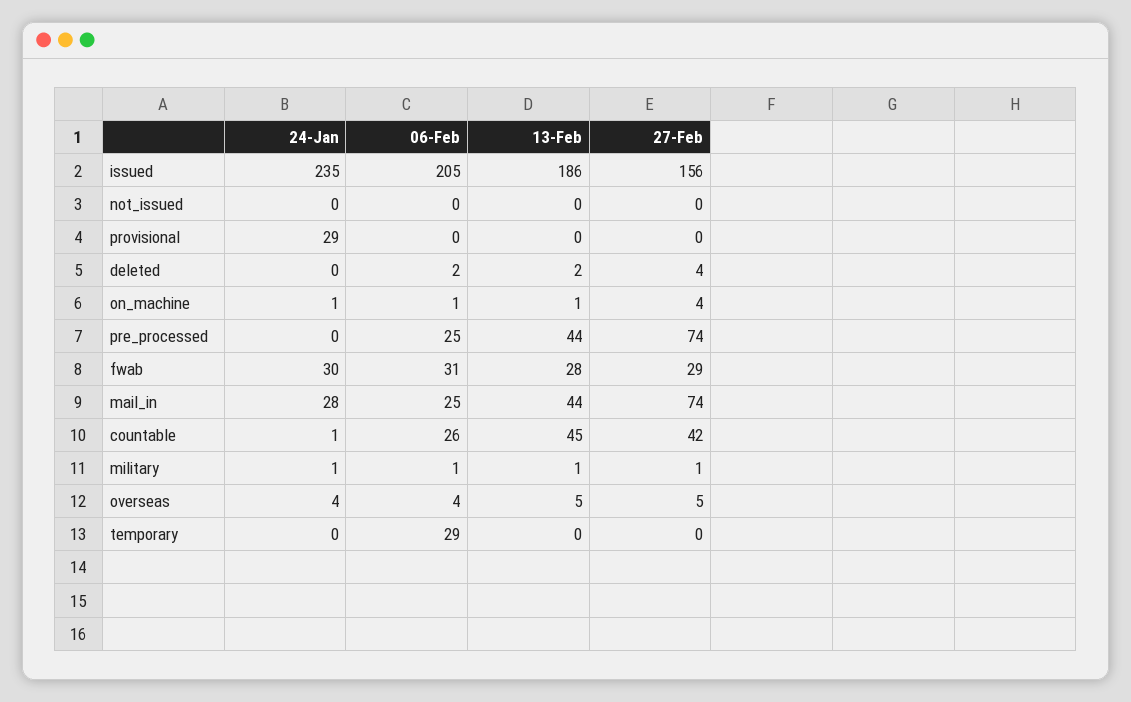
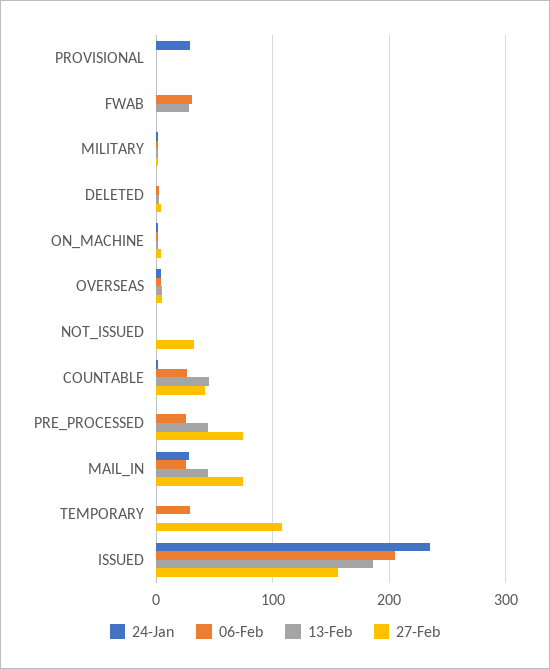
  {
    "24-Jan": {
      "issued": 235,
      "not_issued": 0,
      "provisional": 29,
      "deleted": 0,
      "on_machine": 1,
      "pre_processed": 0,
-     "fwab": 30,
+     "fwab": 0,
      "mail_in": 28,
      "countable": 1,
      "military": 1,
      "overseas": 4,
      "temporary": 0
    },
    "06-Feb": {
      "issued": 205,
      "not_issued": 0,
      "provisional": 0,
      "deleted": 2,
      "on_machine": 1,
      "pre_processed": 25,
      "fwab": 31,
      "mail_in": 25,
      "countable": 26,
      "military": 1,
      "overseas": 4,
      "temporary": 29
    },
    "13-Feb": {
      "issued": 186,
      "not_issued": 0,
      "provisional": 0,
      "deleted": 2,
      "on_machine": 1,
      "pre_processed": 44,
      "fwab": 28,
      "mail_in": 44,
      "countable": 45,
      "military": 1,
      "overseas": 5,
      "temporary": 0
    },
    "27-Feb": {
      "issued": 156,
-     "not_issued": 0,
+     "not_issued": 30,
      "provisional": 0,
      "deleted": 4,
      "on_machine": 4,
      "pre_processed": 74,
-     "fwab": 29,
+     "fwab": 0,
      "mail_in": 74,
      "countable": 42,
      "military": 1,
      "overseas": 5,
-     "temporary": 0
+     "temporary": 110
    }
  }

